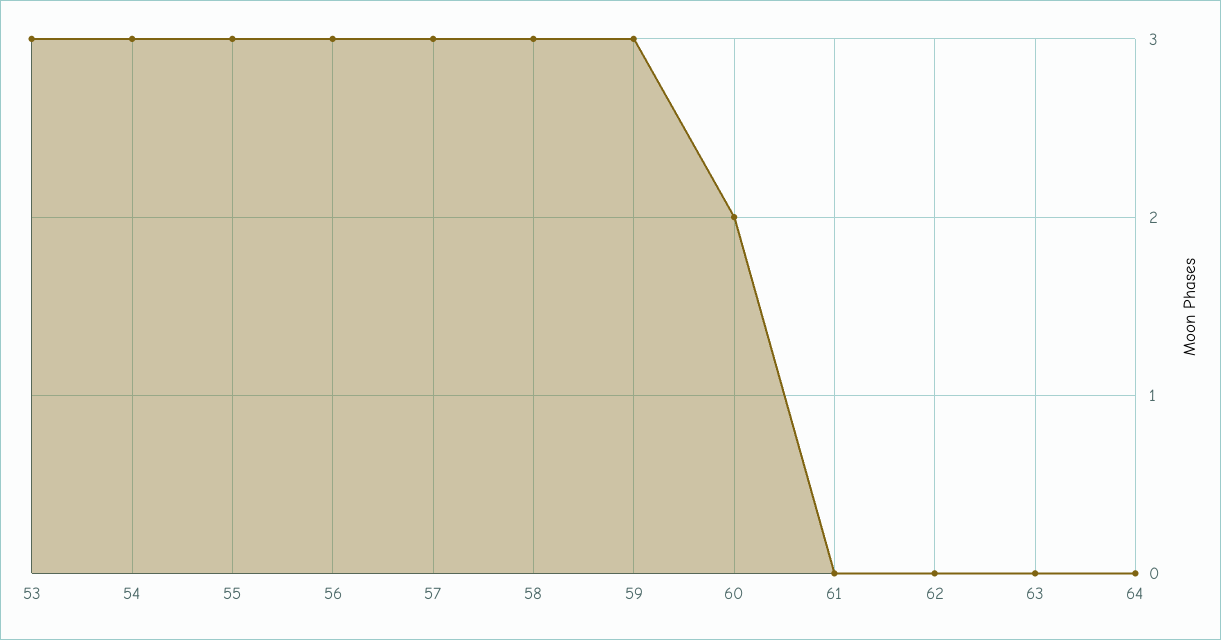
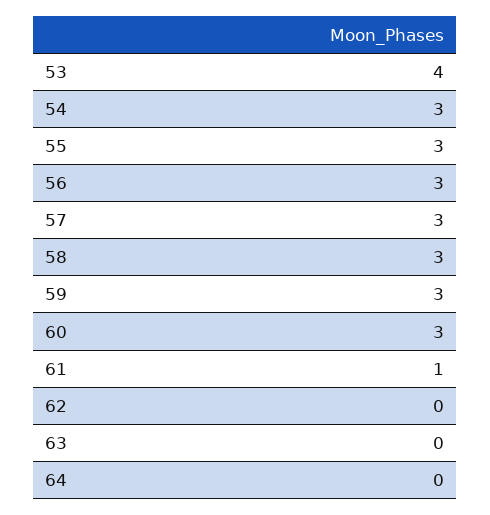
  {
-   "53": 3,
+   "53": 4,
    "54": 3,
    "55": 3,
    "56": 3,
    "57": 3,
    "58": 3,
    "59": 3,
-   "60": 2,
+   "60": 3,
-   "61": 0,
+   "61": 1,
    "62": 0,
    "63": 0,
    "64": 0
  }

